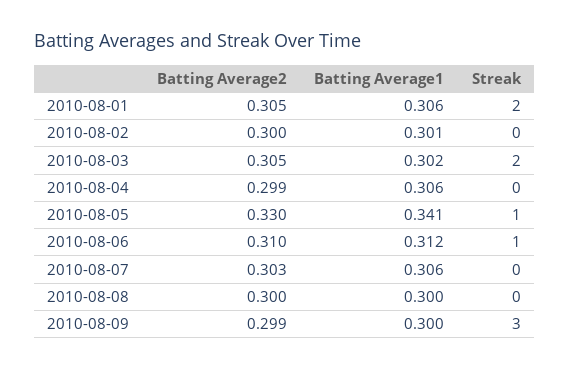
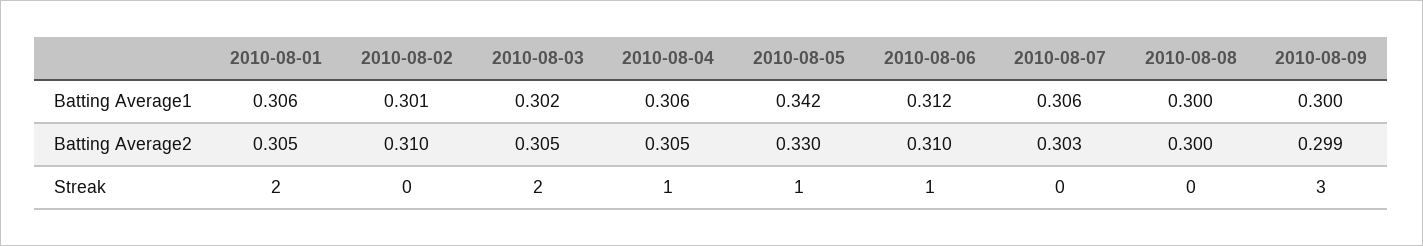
  {
    "Batting Average2": {
      "2010-08-01": 0.305,
-     "2010-08-02": 0.3,
+     "2010-08-02": 0.31,
      "2010-08-03": 0.305,
-     "2010-08-04": 0.299,
+     "2010-08-04": 0.305,
      "2010-08-05": 0.33,
      "2010-08-06": 0.31,
      "2010-08-07": 0.303,
      "2010-08-08": 0.3,
      "2010-08-09": 0.299
    },
    "Batting Average1": {
      "2010-08-01": 0.306,
      "2010-08-02": 0.301,
      "2010-08-03": 0.302,
      "2010-08-04": 0.306,
-     "2010-08-05": 0.341,
+     "2010-08-05": 0.342,
      "2010-08-06": 0.312,
      "2010-08-07": 0.306,
      "2010-08-08": 0.3,
      "2010-08-09": 0.3
    },
    "Streak": {
      "2010-08-01": 2,
      "2010-08-02": 0,
      "2010-08-03": 2,
-     "2010-08-04": 0,
+     "2010-08-04": 1,
      "2010-08-05": 1,
      "2010-08-06": 1,
      "2010-08-07": 0,
      "2010-08-08": 0,
      "2010-08-09": 3
    }
  }

